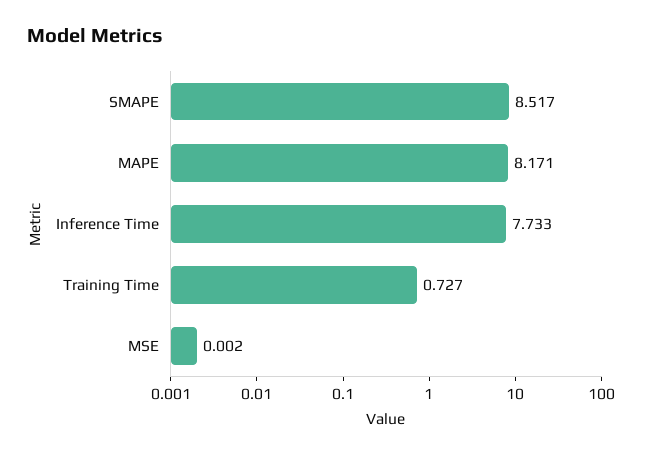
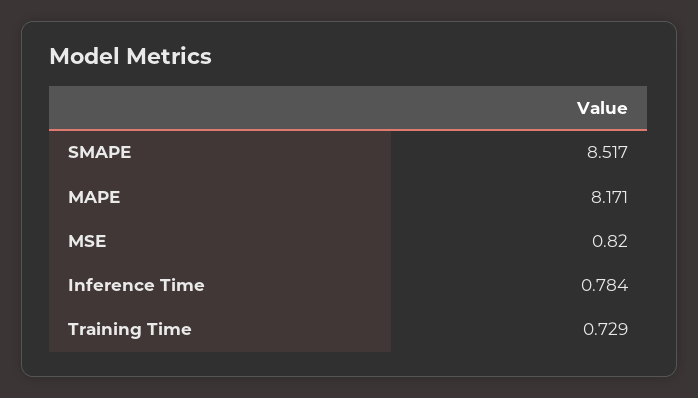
  {
    "SMAPE": 8.517,
    "MAPE": 8.171,
-   "Inference Time": 7.733,
+   "Inference Time": 0.784,
-   "Training Time": 0.727,
+   "Training Time": 0.729,
-   "MSE": 0.002
+   "MSE": 0.82
  }

